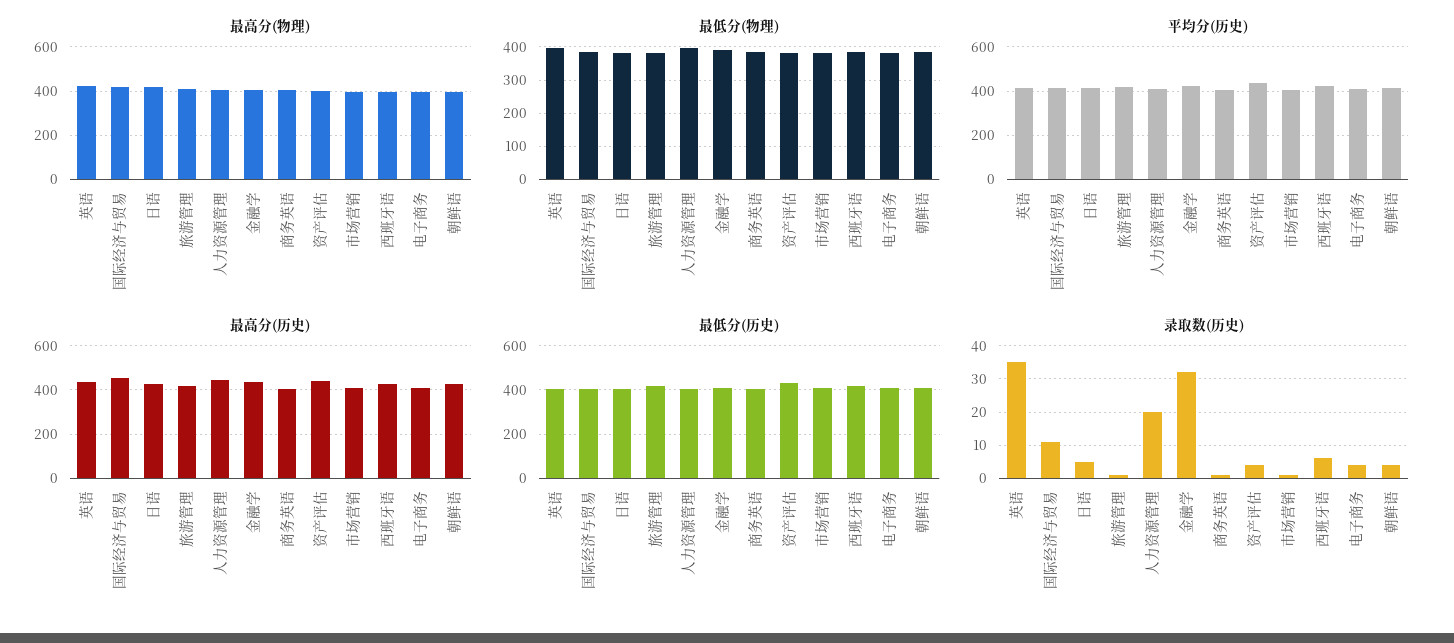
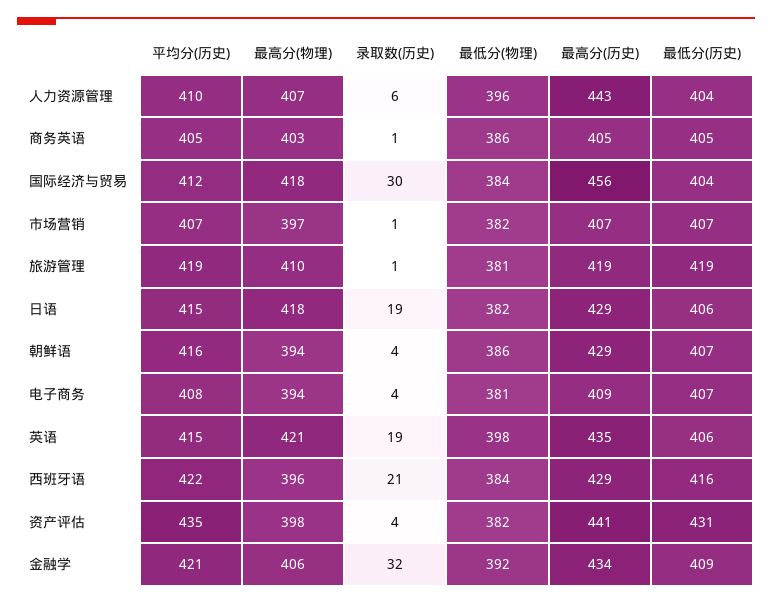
  {
    "最高分(物理)": {
      "英语": 421,
      "国际经济与贸易": 418,
      "日语": 418,
      "旅游管理": 410,
      "人力资源管理": 407,
      "金融学": 406,
      "商务英语": 403,
      "资产评估": 398,
      "市场营销": 397,
      "西班牙语": 396,
      "电子商务": 394,
      "朝鲜语": 394
    },
    "最低分(物理)": {
      "英语": 398,
      "国际经济与贸易": 384,
      "日语": 382,
      "旅游管理": 381,
      "人力资源管理": 396,
      "金融学": 392,
      "商务英语": 386,
      "资产评估": 382,
      "市场营销": 382,
      "西班牙语": 384,
      "电子商务": 381,
      "朝鲜语": 386
    },
    "平均分(历史)": {
      "英语": 415,
      "国际经济与贸易": 412,
      "日语": 415,
      "旅游管理": 419,
      "人力资源管理": 410,
      "金融学": 421,
      "商务英语": 405,
      "资产评估": 435,
      "市场营销": 407,
      "西班牙语": 422,
      "电子商务": 408,
      "朝鲜语": 416
    },
    "最高分(历史)": {
      "英语": 435,
      "国际经济与贸易": 456,
      "日语": 429,
      "旅游管理": 419,
      "人力资源管理": 443,
      "金融学": 434,
      "商务英语": 405,
      "资产评估": 441,
      "市场营销": 407,
      "西班牙语": 429,
      "电子商务": 409,
      "朝鲜语": 429
    },
    "最低分(历史)": {
      "英语": 406,
      "国际经济与贸易": 404,
      "日语": 406,
      "旅游管理": 419,
      "人力资源管理": 404,
      "金融学": 409,
      "商务英语": 405,
      "资产评估": 431,
      "市场营销": 407,
      "西班牙语": 416,
      "电子商务": 407,
      "朝鲜语": 407
    },
    "录取数(历史)": {
-     "英语": 35,
+     "英语": 19,
-     "国际经济与贸易": 10,
+     "国际经济与贸易": 30,
-     "日语": 5,
+     "日语": 19,
      "旅游管理": 1,
-     "人力资源管理": 20,
+     "人力资源管理": 6,
      "金融学": 32,
      "商务英语": 1,
      "资产评估": 4,
      "市场营销": 1,
-     "西班牙语": 5,
+     "西班牙语": 21,
      "电子商务": 4,
      "朝鲜语": 4
    }
  }

